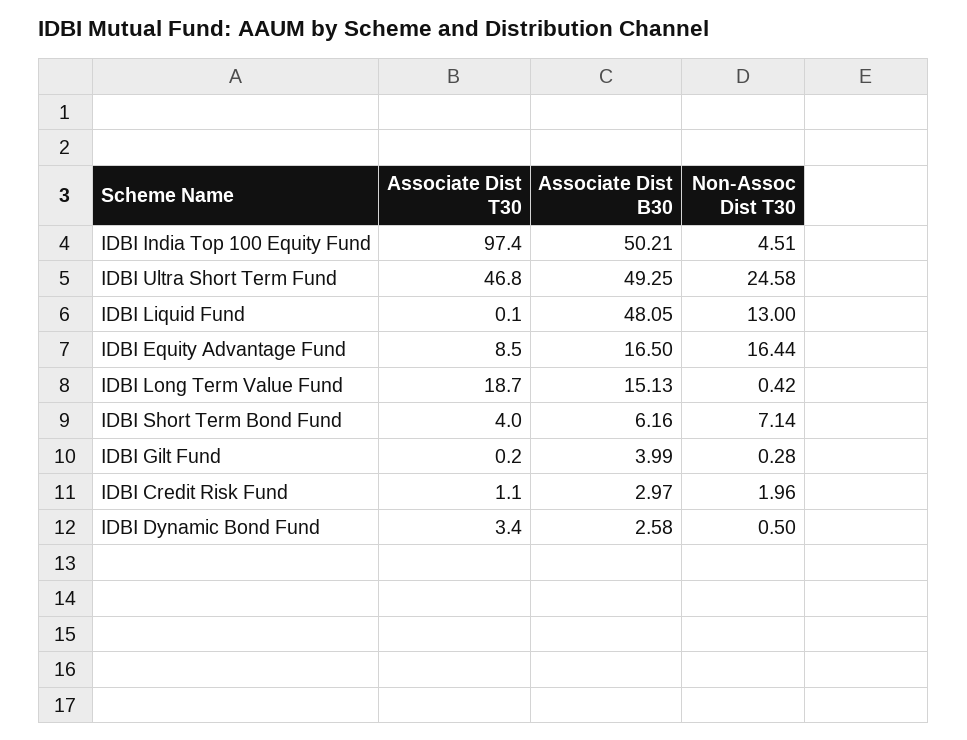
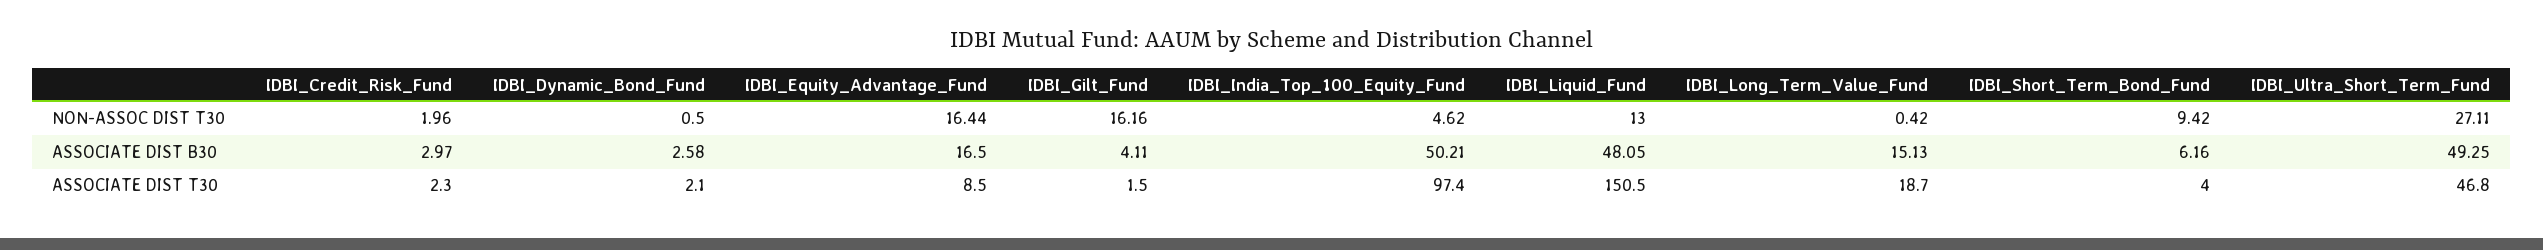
  {
    "Associate Dist T30": {
      "IDBI India Top 100 Equity Fund": 97.4,
      "IDBI Ultra Short Term Fund": 46.8,
-     "IDBI Liquid Fund": 0.1,
+     "IDBI Liquid Fund": 150.5,
      "IDBI Equity Advantage Fund": 8.5,
      "IDBI Long Term Value Fund": 18.7,
      "IDBI Short Term Bond Fund": 4,
-     "IDBI Gilt Fund": 0.2,
+     "IDBI Gilt Fund": 1.5,
-     "IDBI Credit Risk Fund": 1.1,
+     "IDBI Credit Risk Fund": 2.3,
-     "IDBI Dynamic Bond Fund": 3.4
+     "IDBI Dynamic Bond Fund": 2.1
    },
    "Associate Dist B30": {
      "IDBI India Top 100 Equity Fund": 50.21,
      "IDBI Ultra Short Term Fund": 49.25,
      "IDBI Liquid Fund": 48.05,
      "IDBI Equity Advantage Fund": 16.5,
      "IDBI Long Term Value Fund": 15.13,
      "IDBI Short Term Bond Fund": 6.16,
-     "IDBI Gilt Fund": 3.99,
+     "IDBI Gilt Fund": 4.11,
      "IDBI Credit Risk Fund": 2.97,
      "IDBI Dynamic Bond Fund": 2.58
    },
    "Non-Assoc Dist T30": {
-     "IDBI India Top 100 Equity Fund": 4.51,
+     "IDBI India Top 100 Equity Fund": 4.62,
-     "IDBI Ultra Short Term Fund": 24.58,
+     "IDBI Ultra Short Term Fund": 27.11,
      "IDBI Liquid Fund": 13,
      "IDBI Equity Advantage Fund": 16.44,
      "IDBI Long Term Value Fund": 0.42,
-     "IDBI Short Term Bond Fund": 7.14,
+     "IDBI Short Term Bond Fund": 9.42,
-     "IDBI Gilt Fund": 0.28,
+     "IDBI Gilt Fund": 16.16,
      "IDBI Credit Risk Fund": 1.96,
      "IDBI Dynamic Bond Fund": 0.5
    }
  }

